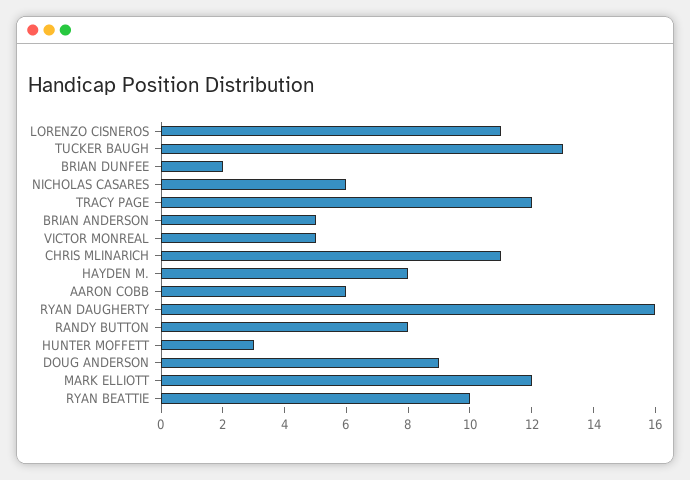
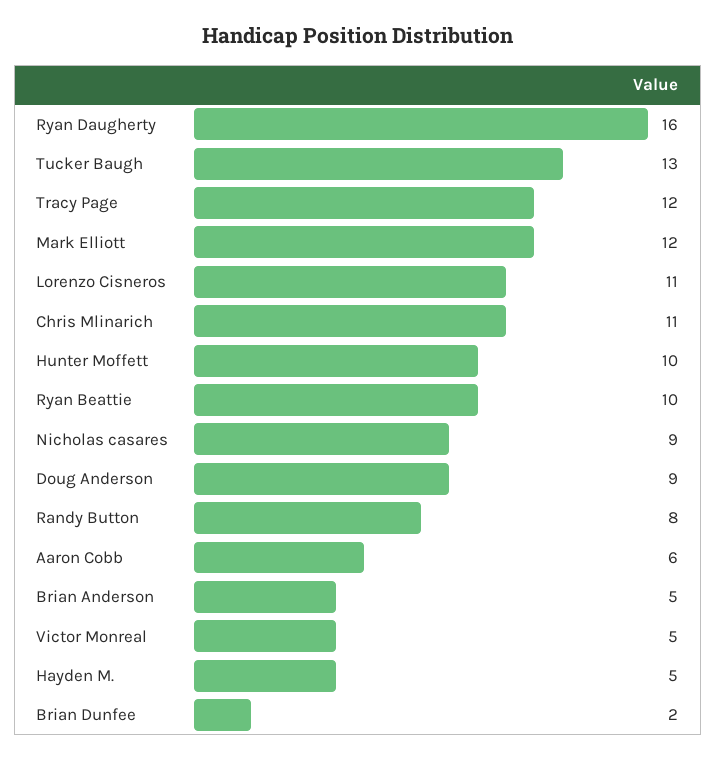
  {
    "LORENZO CISNEROS": 11,
    "TUCKER BAUGH": 13,
    "BRIAN DUNFEE": 2,
-   "NICHOLAS CASARES": 6,
+   "NICHOLAS CASARES": 9,
    "TRACY PAGE": 12,
    "BRIAN ANDERSON": 5,
    "VICTOR MONREAL": 5,
    "CHRIS MLINARICH": 11,
-   "HAYDEN M.": 8,
+   "HAYDEN M.": 5,
    "AARON COBB": 6,
    "RYAN DAUGHERTY": 16,
    "RANDY BUTTON": 8,
-   "HUNTER MOFFETT": 3,
+   "HUNTER MOFFETT": 10,
    "DOUG ANDERSON": 9,
    "MARK ELLIOTT": 12,
    "RYAN BEATTIE": 10
  }

